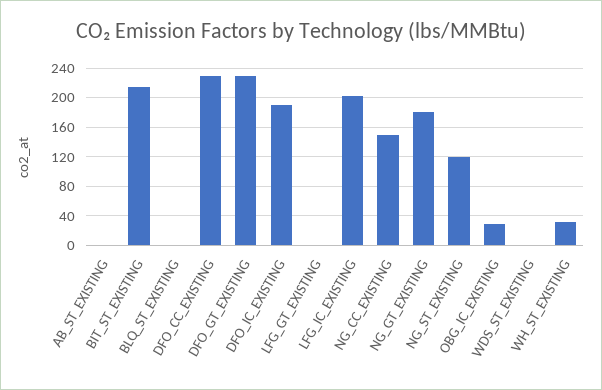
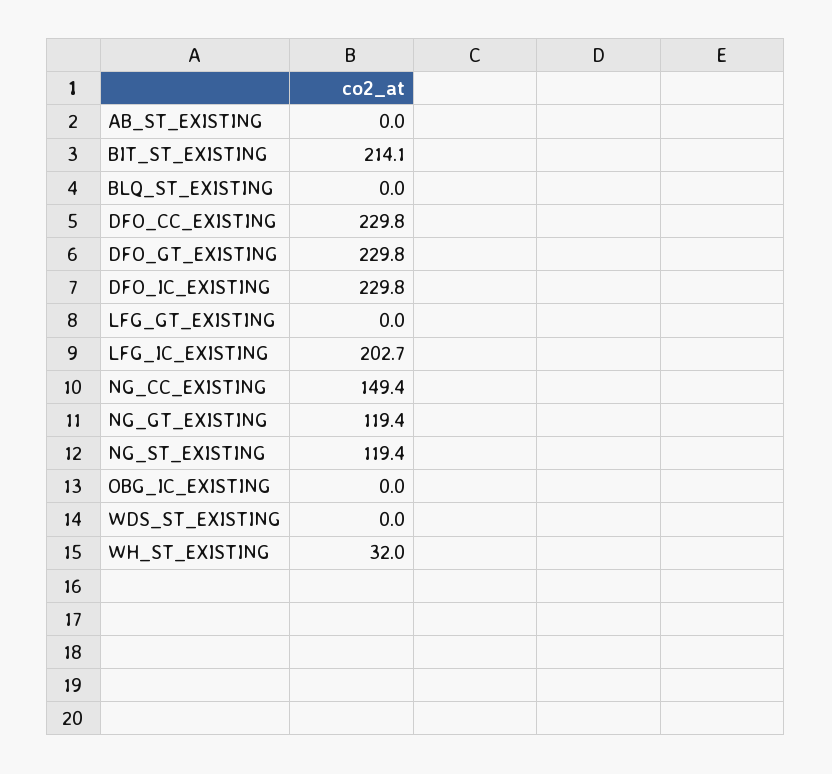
  {
    "AB_ST_EXISTING": 0,
    "BIT_ST_EXISTING": 214.1,
    "BLQ_ST_EXISTING": 0,
    "DFO_CC_EXISTING": 229.8,
    "DFO_GT_EXISTING": 229.8,
-   "DFO_IC_EXISTING": 190,
+   "DFO_IC_EXISTING": 229.8,
    "LFG_GT_EXISTING": 0,
    "LFG_IC_EXISTING": 202.7,
    "NG_CC_EXISTING": 149.4,
-   "NG_GT_EXISTING": 180,
+   "NG_GT_EXISTING": 119.4,
    "NG_ST_EXISTING": 119.4,
-   "OBG_IC_EXISTING": 30,
+   "OBG_IC_EXISTING": 0,
    "WDS_ST_EXISTING": 0,
    "WH_ST_EXISTING": 32
  }

